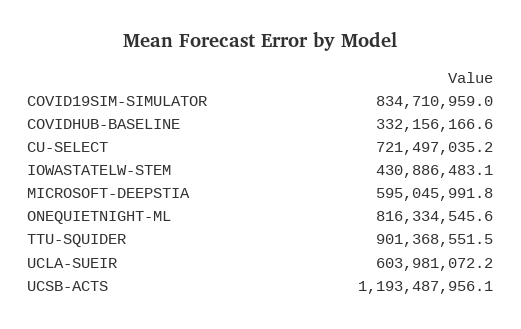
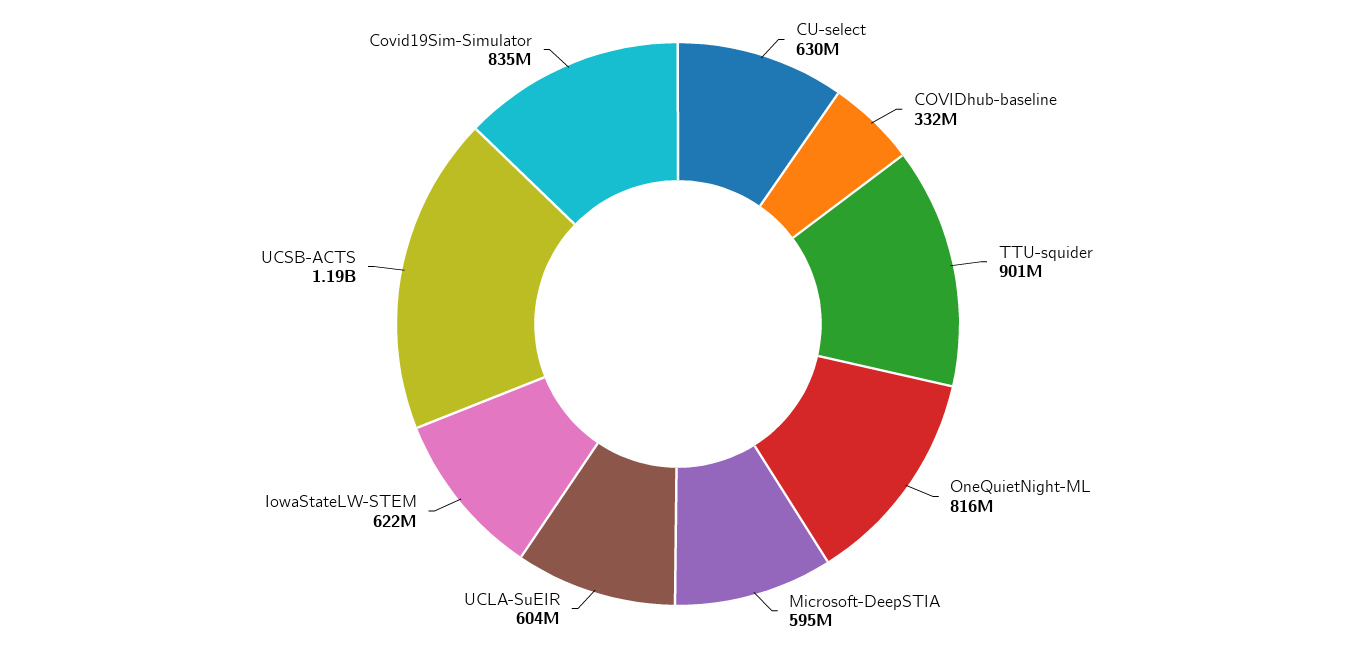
  {
    "COVID19SIM-SIMULATOR": 834710959,
    "COVIDHUB-BASELINE": 332156166.6,
-   "CU-SELECT": 721497035.2,
+   "CU-SELECT": 630000000,
-   "IOWASTATELW-STEM": 430886483.1,
+   "IOWASTATELW-STEM": 622000000,
    "MICROSOFT-DEEPSTIA": 595045991.8,
    "ONEQUIETNIGHT-ML": 816334545.6,
    "TTU-SQUIDER": 901368551.5,
    "UCLA-SUEIR": 603981072.2,
    "UCSB-ACTS": 1193487956.1
  }

